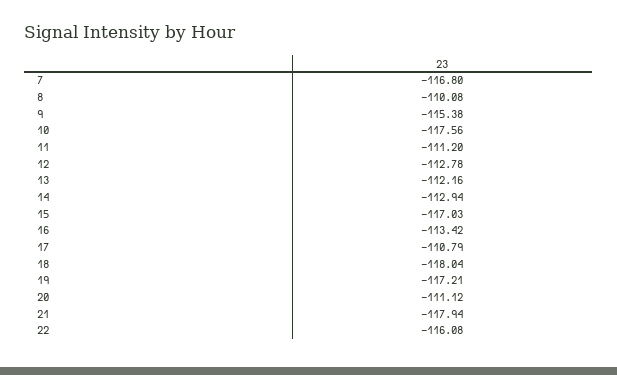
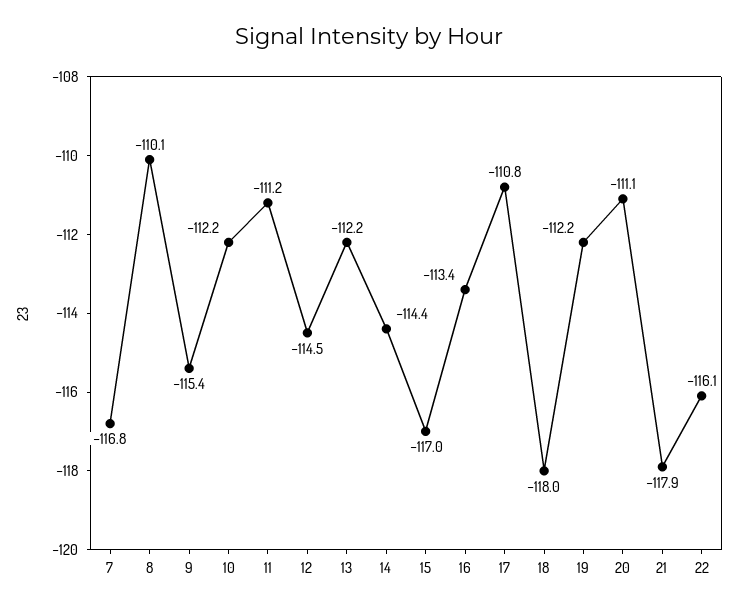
  {
    "7": -116.8,
    "8": -110.08,
    "9": -115.38,
-   "10": -117.56,
+   "10": -112.2,
    "11": -111.2,
-   "12": -112.78,
+   "12": -114.5,
    "13": -112.16,
-   "14": -112.94,
+   "14": -114.4,
    "15": -117.03,
    "16": -113.42,
    "17": -110.79,
    "18": -118.04,
-   "19": -117.21,
+   "19": -112.2,
    "20": -111.12,
    "21": -117.94,
    "22": -116.08
  }

